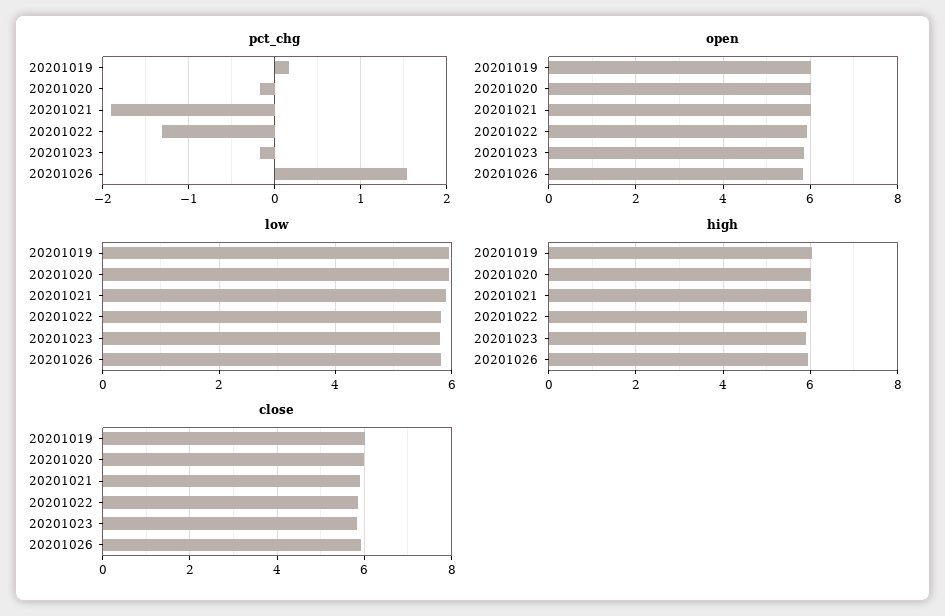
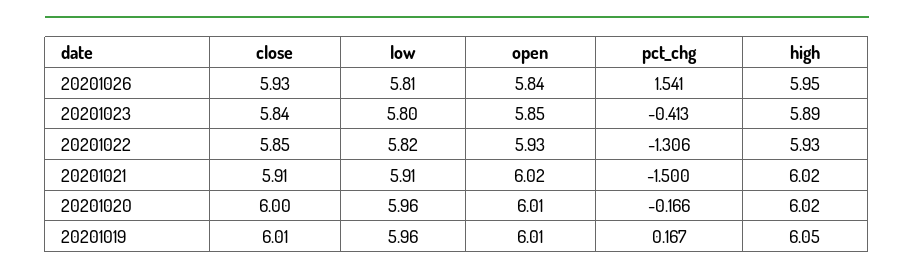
  {
    "pct_chg": {
      "20201019": 0.167,
      "20201020": -0.166,
-     "20201021": -1.9,
+     "20201021": -1.5,
      "20201022": -1.306,
-     "20201023": -0.2,
+     "20201023": -0.413,
      "20201026": 1.541
    },
    "open": {
      "20201019": 6.01,
      "20201020": 6.01,
      "20201021": 6.02,
      "20201022": 5.93,
      "20201023": 5.85,
      "20201026": 5.84
    },
    "low": {
      "20201019": 5.96,
      "20201020": 5.96,
      "20201021": 5.91,
      "20201022": 5.82,
      "20201023": 5.8,
      "20201026": 5.81
    },
    "high": {
      "20201019": 6.05,
      "20201020": 6.02,
      "20201021": 6.02,
      "20201022": 5.93,
      "20201023": 5.89,
      "20201026": 5.95
    },
    "close": {
      "20201019": 6.01,
      "20201020": 6,
      "20201021": 5.91,
      "20201022": 5.85,
      "20201023": 5.84,
      "20201026": 5.93
    }
  }

